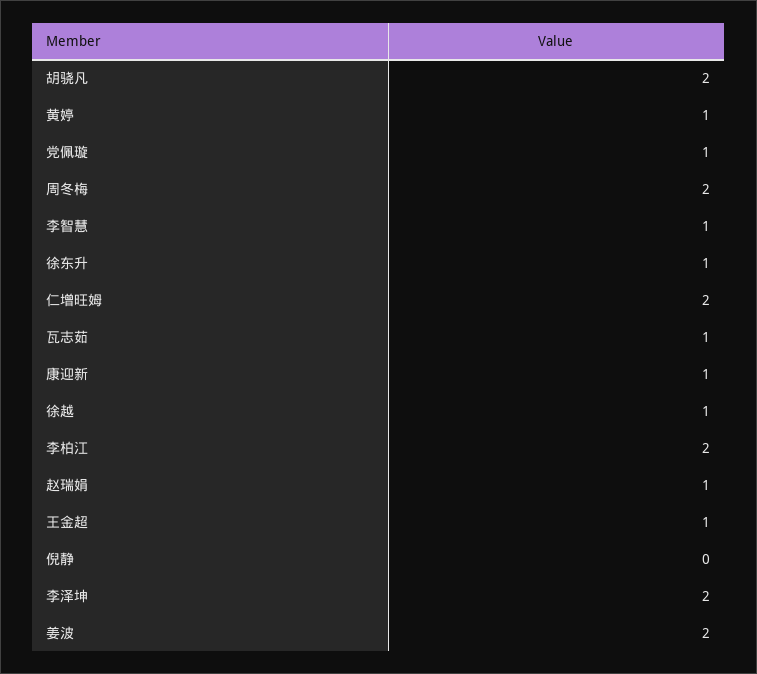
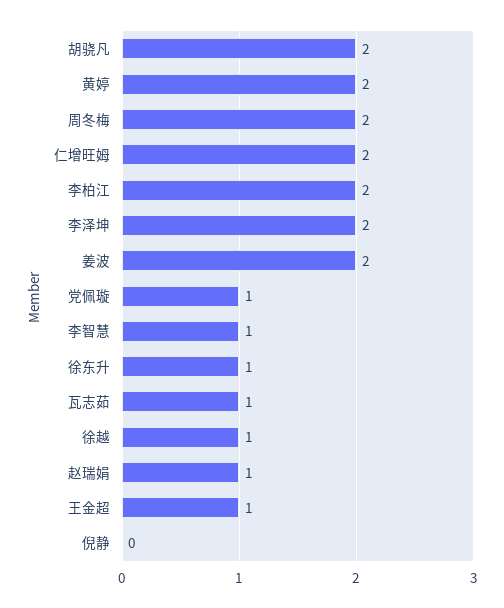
  {
    "胡骁凡": 2,
-   "黄婷": 1,
+   "黄婷": 2,
    "党佩璇": 1,
    "周冬梅": 2,
    "李智慧": 1,
    "徐东升": 1,
    "仁增旺姆": 2,
    "瓦志茹": 1,
-   "康迎新": 1,
    "徐越": 1,
    "李柏江": 2,
    "赵瑞娟": 1,
    "王金超": 1,
    "倪静": 0,
    "李泽坤": 2,
    "姜波": 2
  }

